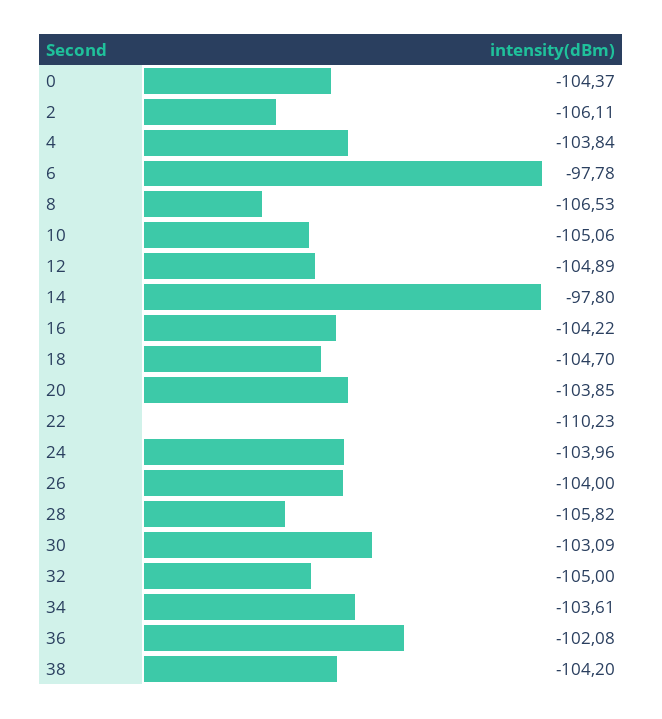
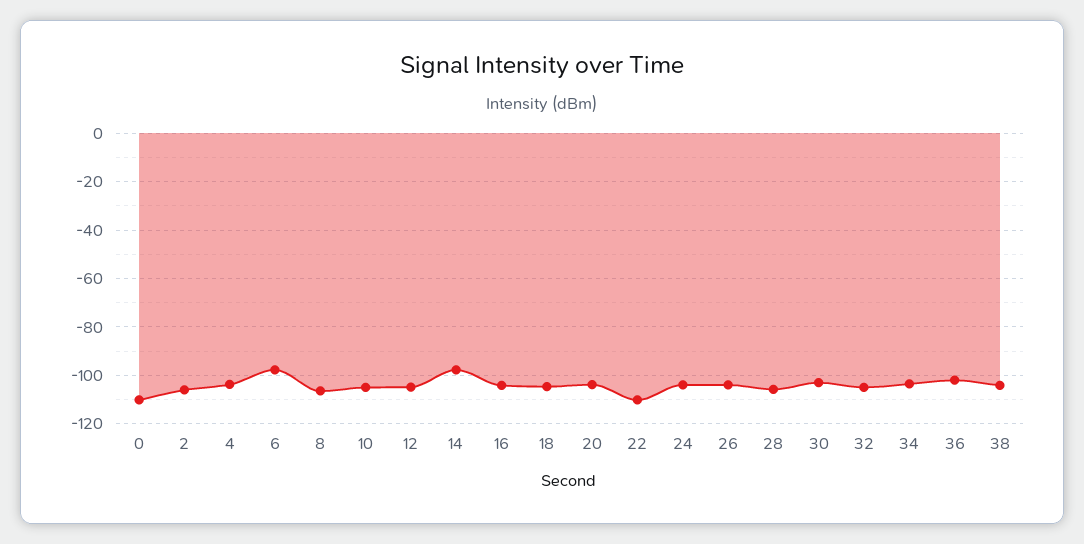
  {
-   "0": -104.37,
+   "0": -110,
    "2": -106.11,
    "4": -103.84,
    "6": -97.78,
    "8": -106.53,
    "10": -105.06,
    "12": -104.89,
    "14": -97.8,
    "16": -104.22,
    "18": -104.7,
    "20": -103.85,
    "22": -110.23,
    "24": -103.96,
    "26": -104,
    "28": -105.82,
    "30": -103.09,
    "32": -105,
    "34": -103.61,
    "36": -102.08,
    "38": -104.2
  }

